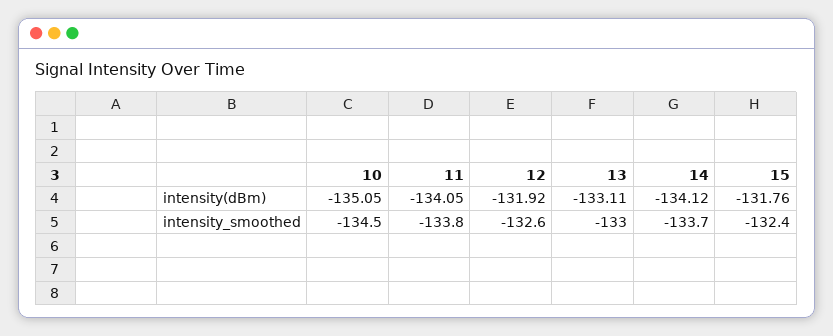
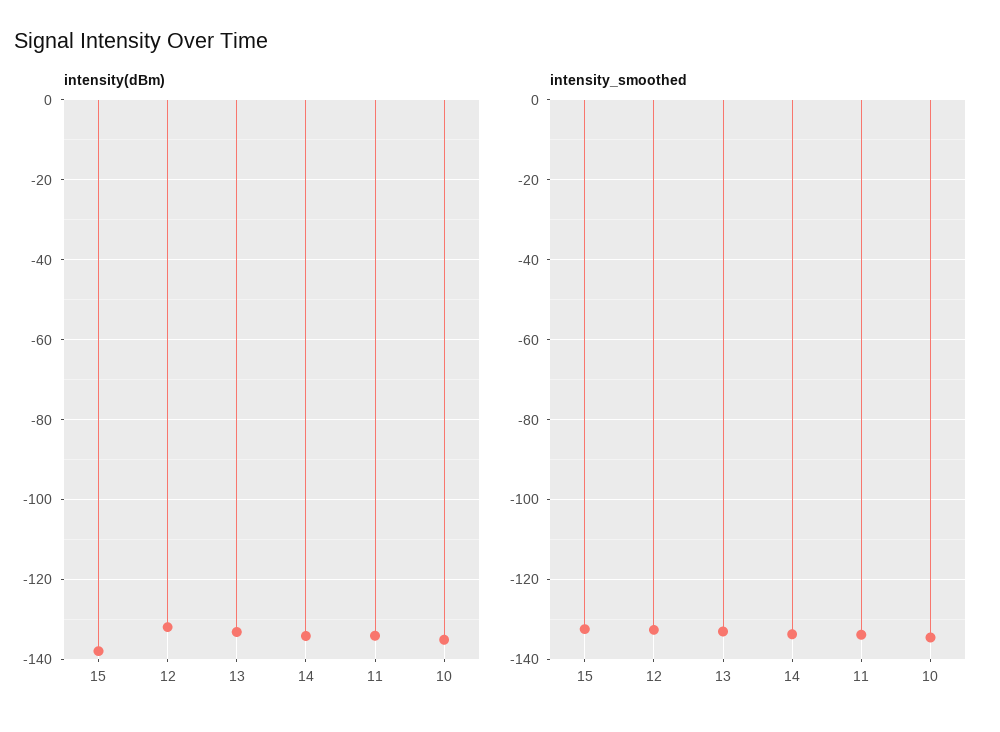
  {
    "intensity(dBm)": {
      "10": -135.05,
      "11": -134.05,
      "12": -131.92,
      "13": -133.11,
      "14": -134.12,
-     "15": -131.76
+     "15": -138
    },
    "intensity_smoothed": {
      "10": -134.5,
      "11": -133.8,
      "12": -132.6,
      "13": -133,
      "14": -133.7,
      "15": -132.4
    }
  }

